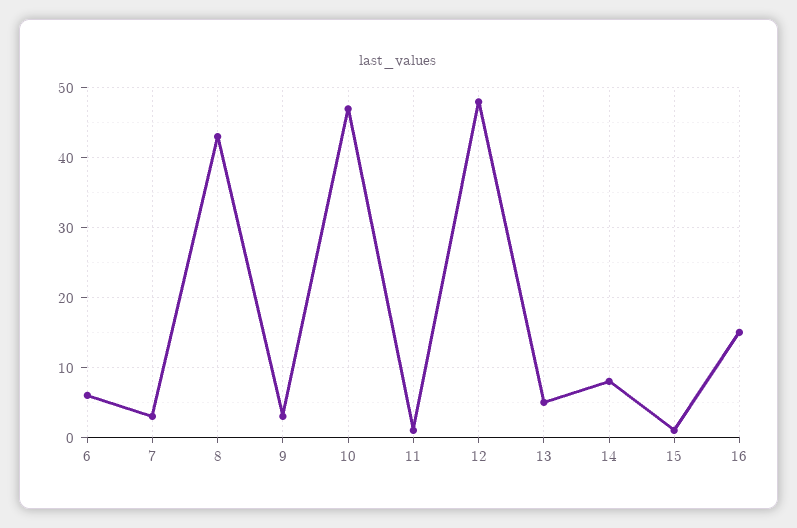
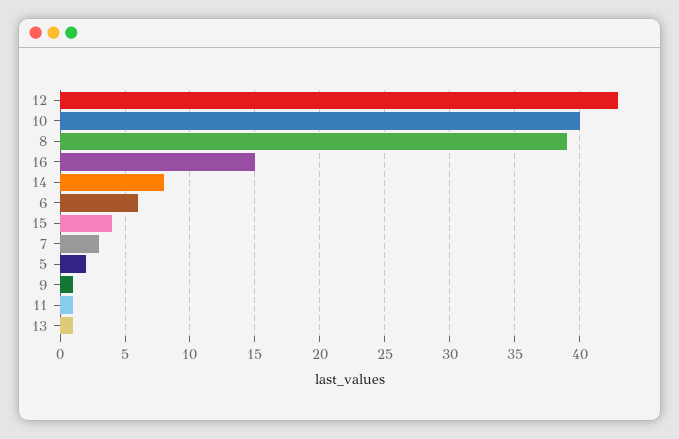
  {
    "6": 6,
    "7": 3,
-   "8": 43,
+   "8": 39,
-   "9": 3,
+   "9": 1,
-   "10": 47,
+   "10": 40,
    "11": 1,
-   "12": 48,
+   "12": 43,
-   "13": 5,
+   "13": 1,
    "14": 8,
-   "15": 1,
+   "15": 4,
-   "16": 15
+   "16": 15,
+   "5": 2
  }

